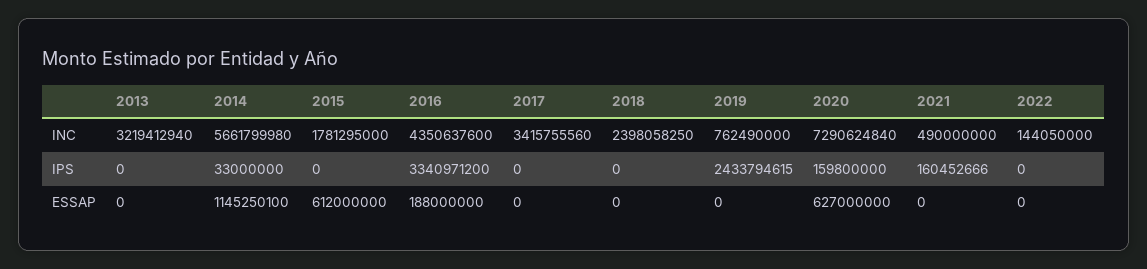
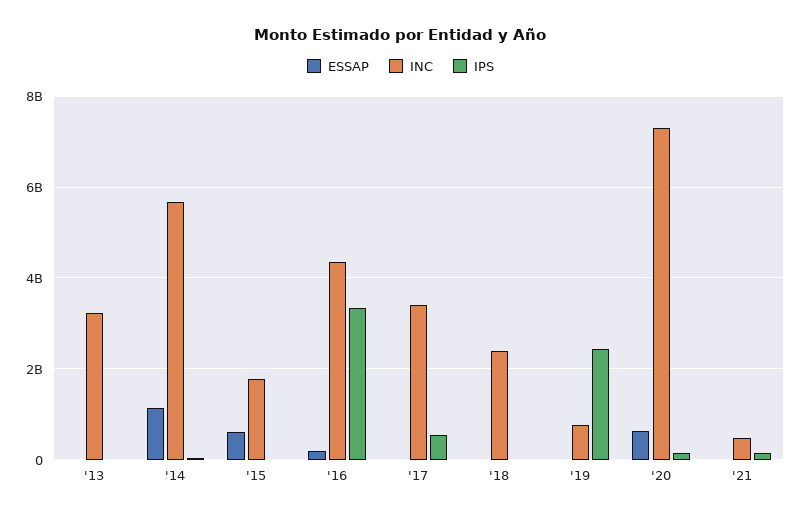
  {
    "INC": {
      "2013": 3219412940,
      "2014": 5661799980,
      "2015": 1781295000,
      "2016": 4350637600,
      "2017": 3415755560,
      "2018": 2398058250,
      "2019": 762490000,
      "2020": 7290624840,
-     "2021": 490000000,
+     "2021": 490000000
-     "2022": 144050000
    },
    "IPS": {
      "2013": 0,
      "2014": 33000000,
      "2015": 0,
      "2016": 3340971200,
-     "2017": 0,
+     "2017": 600000000,
      "2018": 0,
      "2019": 2433794615,
      "2020": 159800000,
-     "2021": 160452666,
+     "2021": 160452666
-     "2022": 0
    },
    "ESSAP": {
      "2013": 0,
      "2014": 1145250100,
      "2015": 612000000,
      "2016": 188000000,
      "2017": 0,
      "2018": 0,
      "2019": 0,
      "2020": 627000000,
-     "2021": 0,
+     "2021": 0
-     "2022": 0
    }
  }

